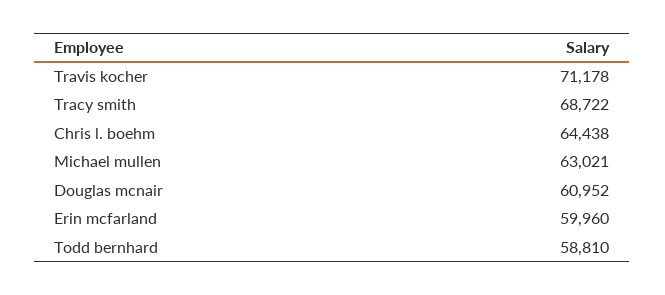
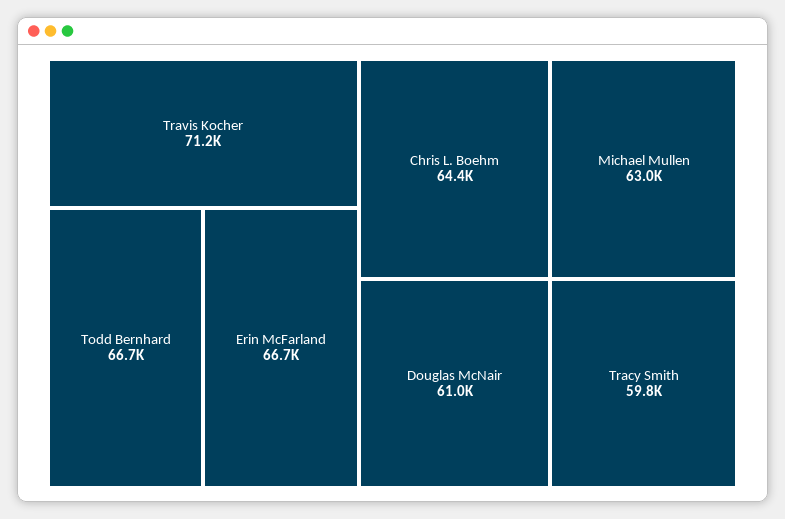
  {
    "Travis kocher": 71178,
-   "Tracy smith": 68722,
+   "Tracy smith": 59800,
    "Chris l. boehm": 64438,
    "Michael mullen": 63021,
    "Douglas mcnair": 60952,
-   "Erin mcfarland": 59960,
+   "Erin mcfarland": 66700,
-   "Todd bernhard": 58810
+   "Todd bernhard": 66700
  }

